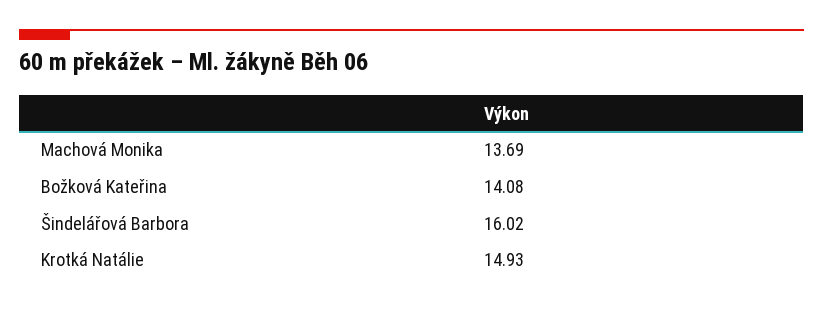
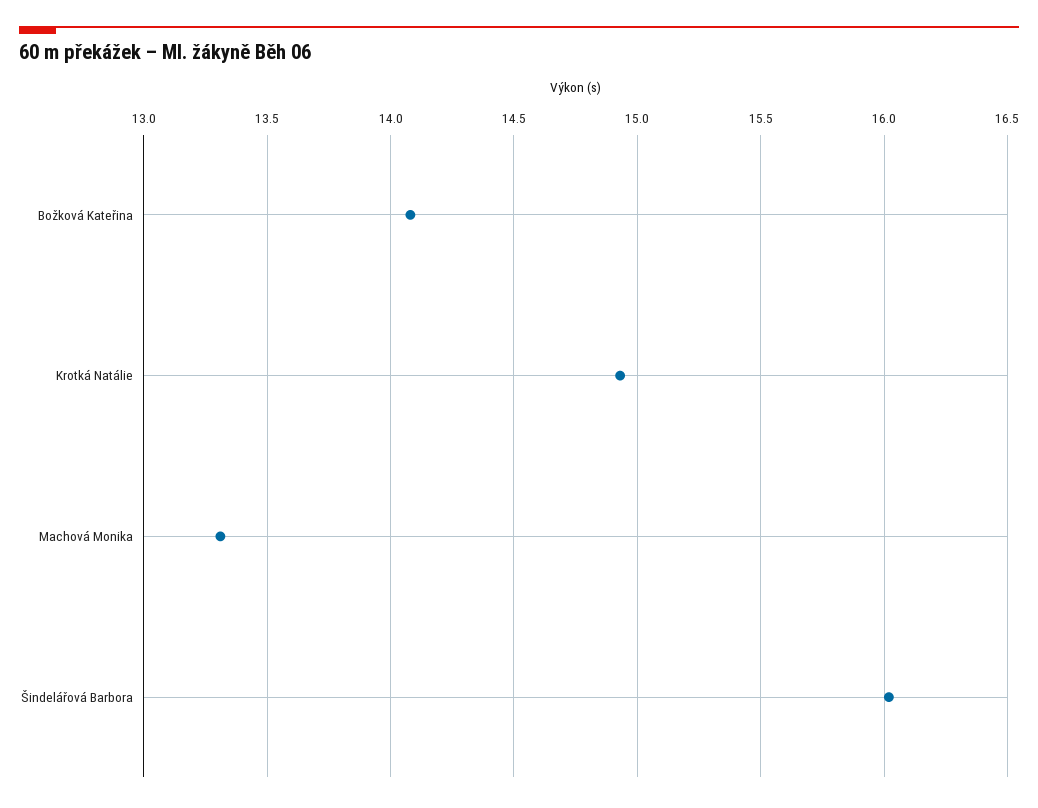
  {
-   "Machová Monika": 13.69,
+   "Machová Monika": 13.3,
    "Božková Kateřina": 14.08,
    "Šindelářová Barbora": 16.02,
    "Krotká Natálie": 14.93
  }

